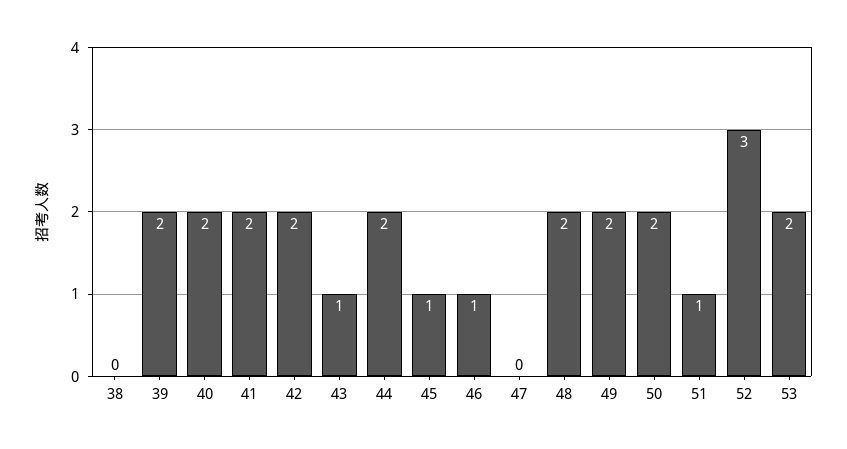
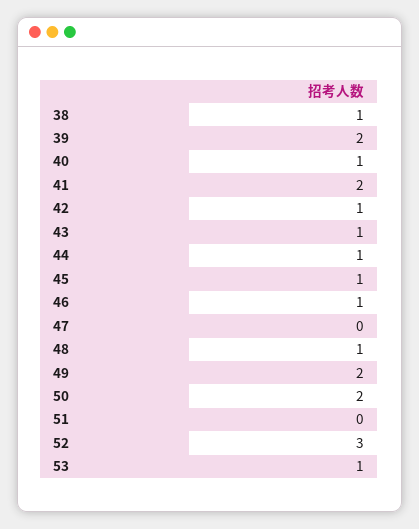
  {
-   "38": 0,
+   "38": 1,
    "39": 2,
-   "40": 2,
+   "40": 1,
    "41": 2,
-   "42": 2,
+   "42": 1,
    "43": 1,
-   "44": 2,
+   "44": 1,
    "45": 1,
    "46": 1,
    "47": 0,
-   "48": 2,
+   "48": 1,
    "49": 2,
    "50": 2,
-   "51": 1,
+   "51": 0,
    "52": 3,
-   "53": 2
+   "53": 1
  }

